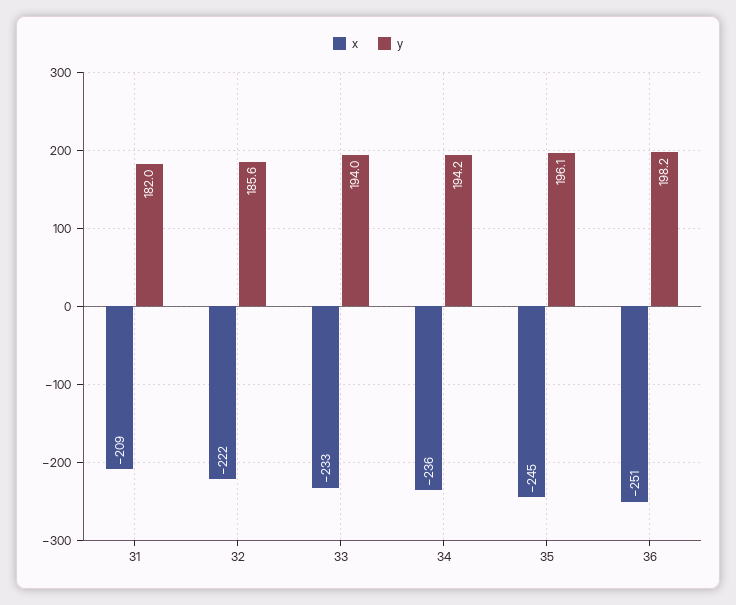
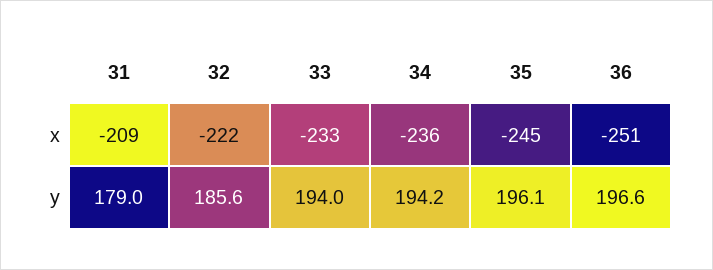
  {
    "x": {
      "31": -209,
      "32": -222,
      "33": -233,
      "34": -236,
      "35": -245,
      "36": -251
    },
    "y": {
-     "31": 182,
+     "31": 179,
      "32": 185.6,
      "33": 194,
      "34": 194.2,
      "35": 196.1,
-     "36": 198.2
+     "36": 196.6
    }
  }

